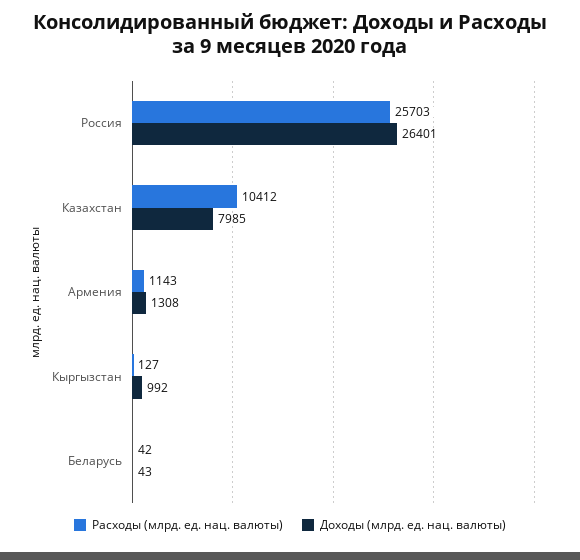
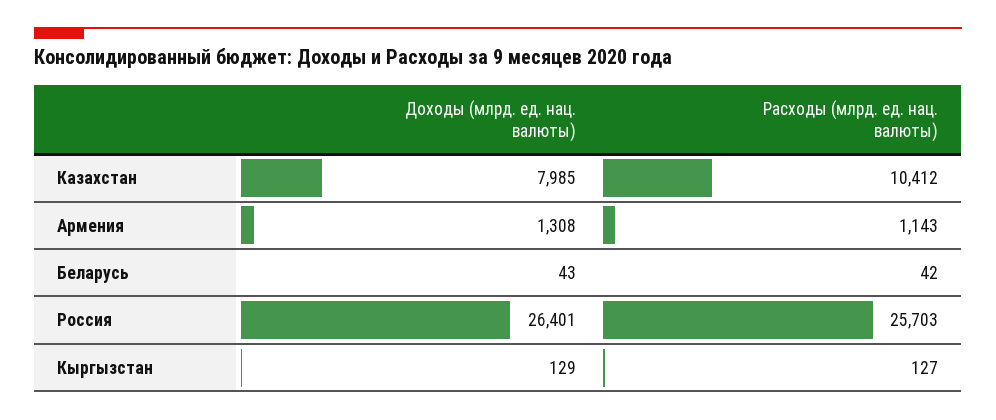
  {
    "Расходы (млрд. ед. нац. валюты)": {
      "Россия": 25703,
      "Казахстан": 10412,
      "Армения": 1143,
      "Кыргызстан": 127,
      "Беларусь": 42
    },
    "Доходы (млрд. ед. нац. валюты)": {
      "Россия": 26401,
      "Казахстан": 7985,
      "Армения": 1308,
-     "Кыргызстан": 992,
+     "Кыргызстан": 129,
      "Беларусь": 43
    }
  }

